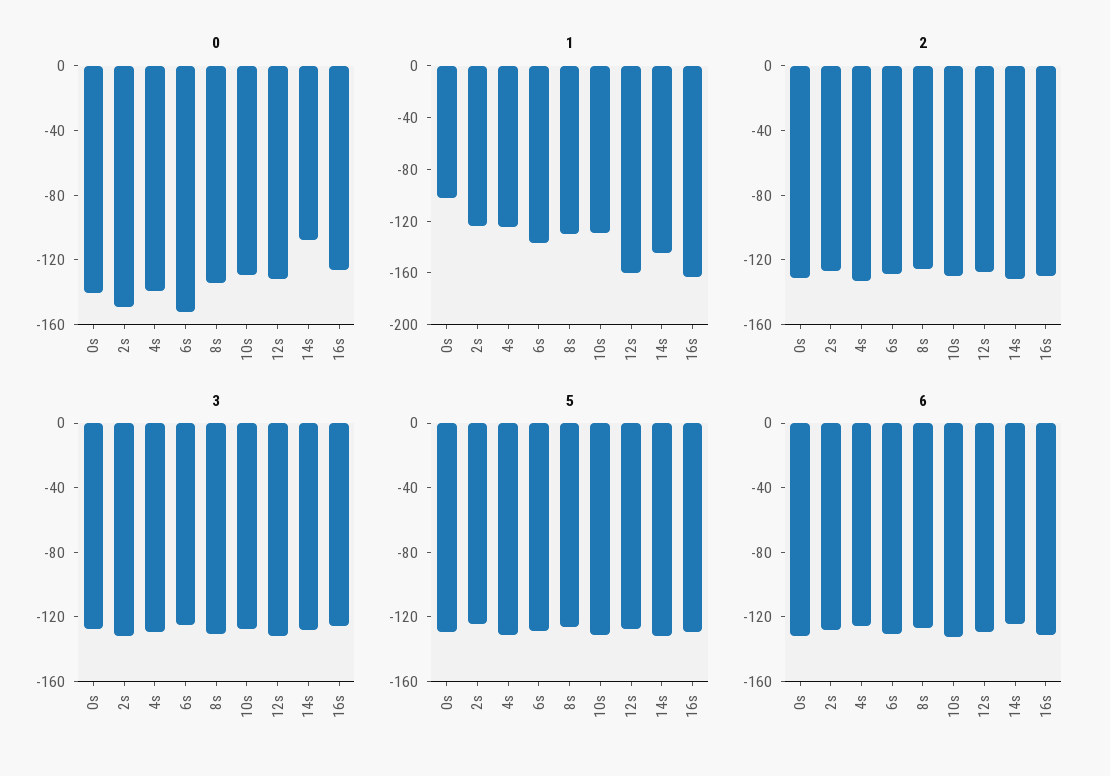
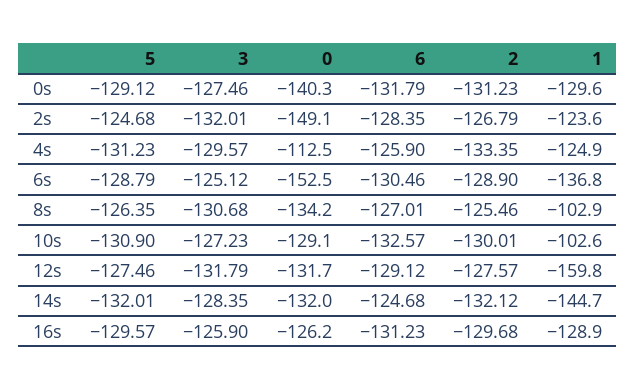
  {
    "0": {
      "0s": -140.3,
      "2s": -149.1,
-     "4s": -140,
+     "4s": -112.5,
      "6s": -152.5,
      "8s": -134.2,
      "10s": -129.1,
      "12s": -131.7,
-     "14s": -110,
+     "14s": -132,
      "16s": -126.2
    },
    "1": {
-     "0s": -100,
+     "0s": -129.6,
      "2s": -123.6,
      "4s": -124.9,
      "6s": -136.8,
-     "8s": -130,
+     "8s": -102.9,
-     "10s": -130,
+     "10s": -102.6,
      "12s": -159.8,
      "14s": -144.7,
-     "16s": -160
+     "16s": -128.9
    },
    "2": {
      "0s": -131.23,
      "2s": -126.79,
      "4s": -133.35,
      "6s": -128.9,
      "8s": -125.46,
      "10s": -130.01,
      "12s": -127.57,
      "14s": -132.12,
      "16s": -129.68
    },
    "3": {
      "0s": -127.46,
      "2s": -132.01,
      "4s": -129.57,
      "6s": -125.12,
      "8s": -130.68,
      "10s": -127.23,
      "12s": -131.79,
      "14s": -128.35,
      "16s": -125.9
    },
    "5": {
      "0s": -129.12,
      "2s": -124.68,
      "4s": -131.23,
      "6s": -128.79,
      "8s": -126.35,
      "10s": -130.9,
      "12s": -127.46,
      "14s": -132.01,
      "16s": -129.57
    },
    "6": {
      "0s": -131.79,
      "2s": -128.35,
      "4s": -125.9,
      "6s": -130.46,
      "8s": -127.01,
      "10s": -132.57,
      "12s": -129.12,
      "14s": -124.68,
      "16s": -131.23
    }
  }

